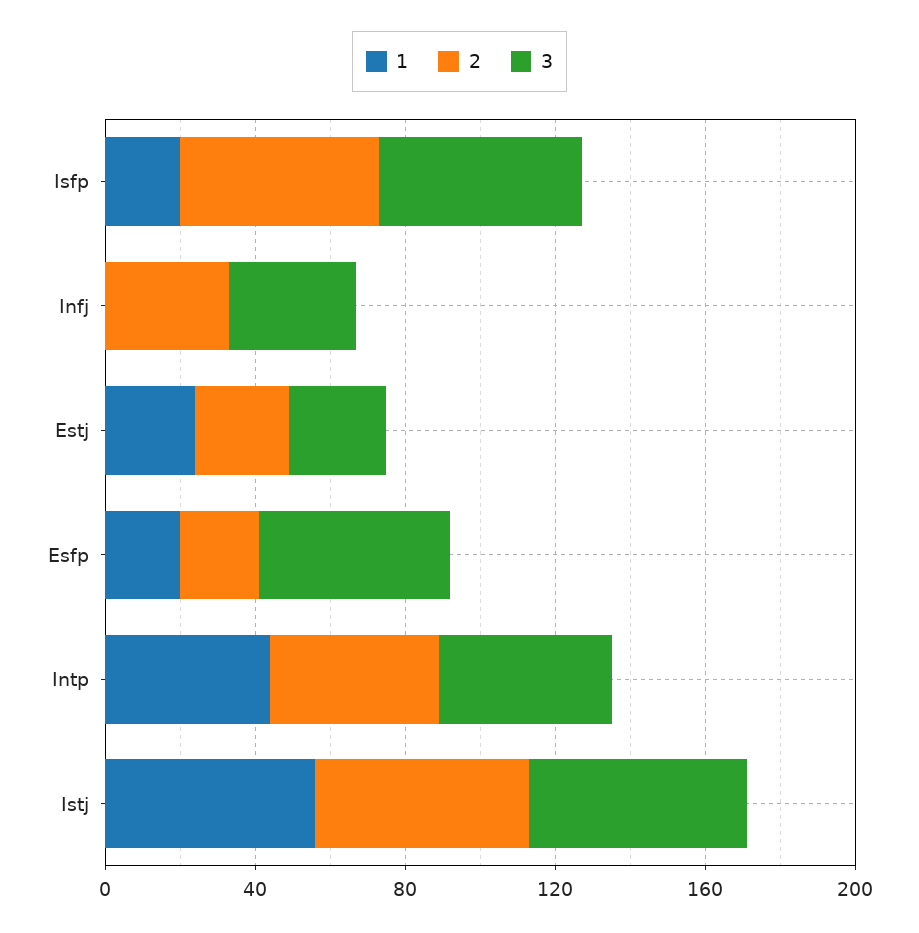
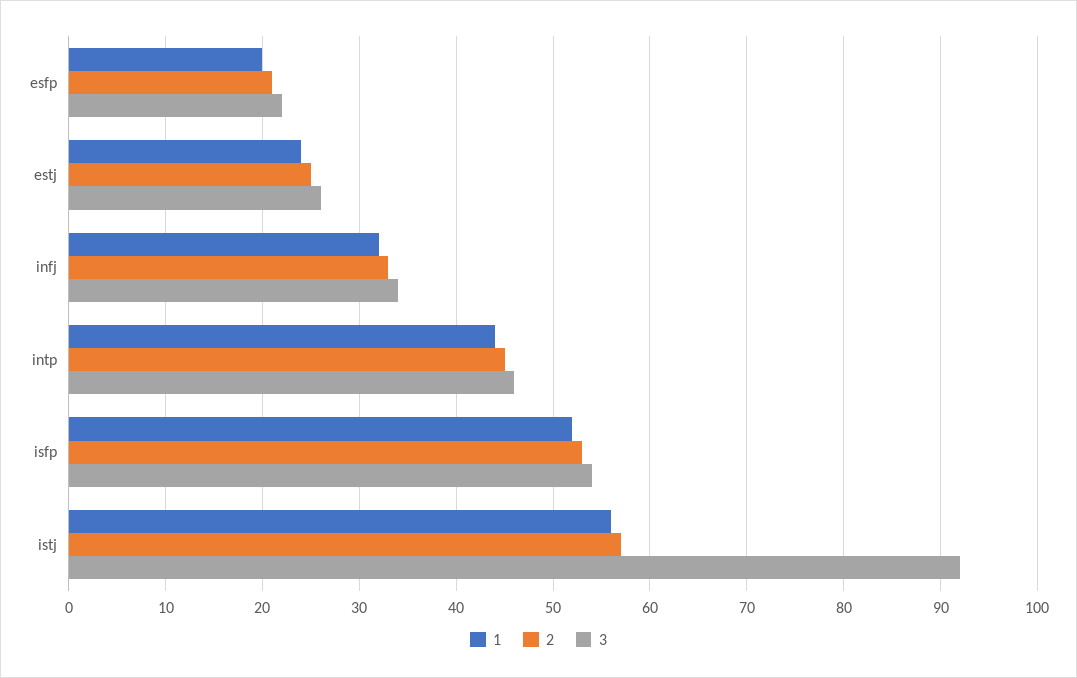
  {
    "1": {
-     "Isfp": 20,
+     "Isfp": 52,
-     "Infj": 0,
+     "Infj": 32,
      "Estj": 24,
      "Esfp": 20,
      "Intp": 44,
      "Istj": 56
    },
    "2": {
      "Isfp": 53,
      "Infj": 33,
      "Estj": 25,
      "Esfp": 21,
      "Intp": 45,
      "Istj": 57
    },
    "3": {
      "Isfp": 54,
      "Infj": 34,
      "Estj": 26,
-     "Esfp": 50,
+     "Esfp": 22,
      "Intp": 46,
-     "Istj": 60
+     "Istj": 92
    }
  }

